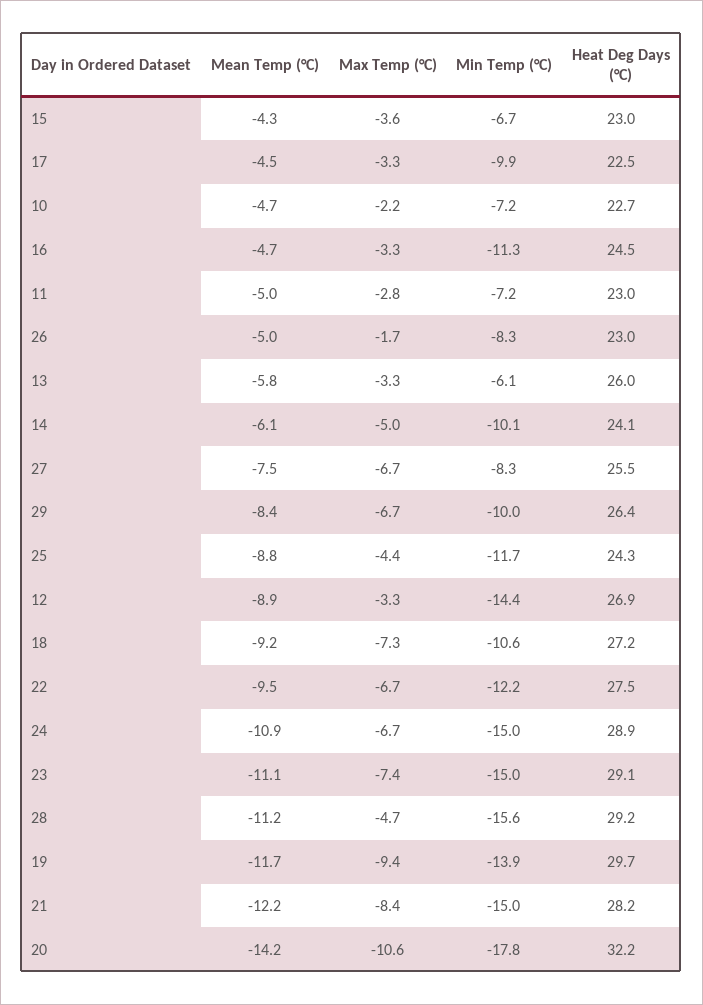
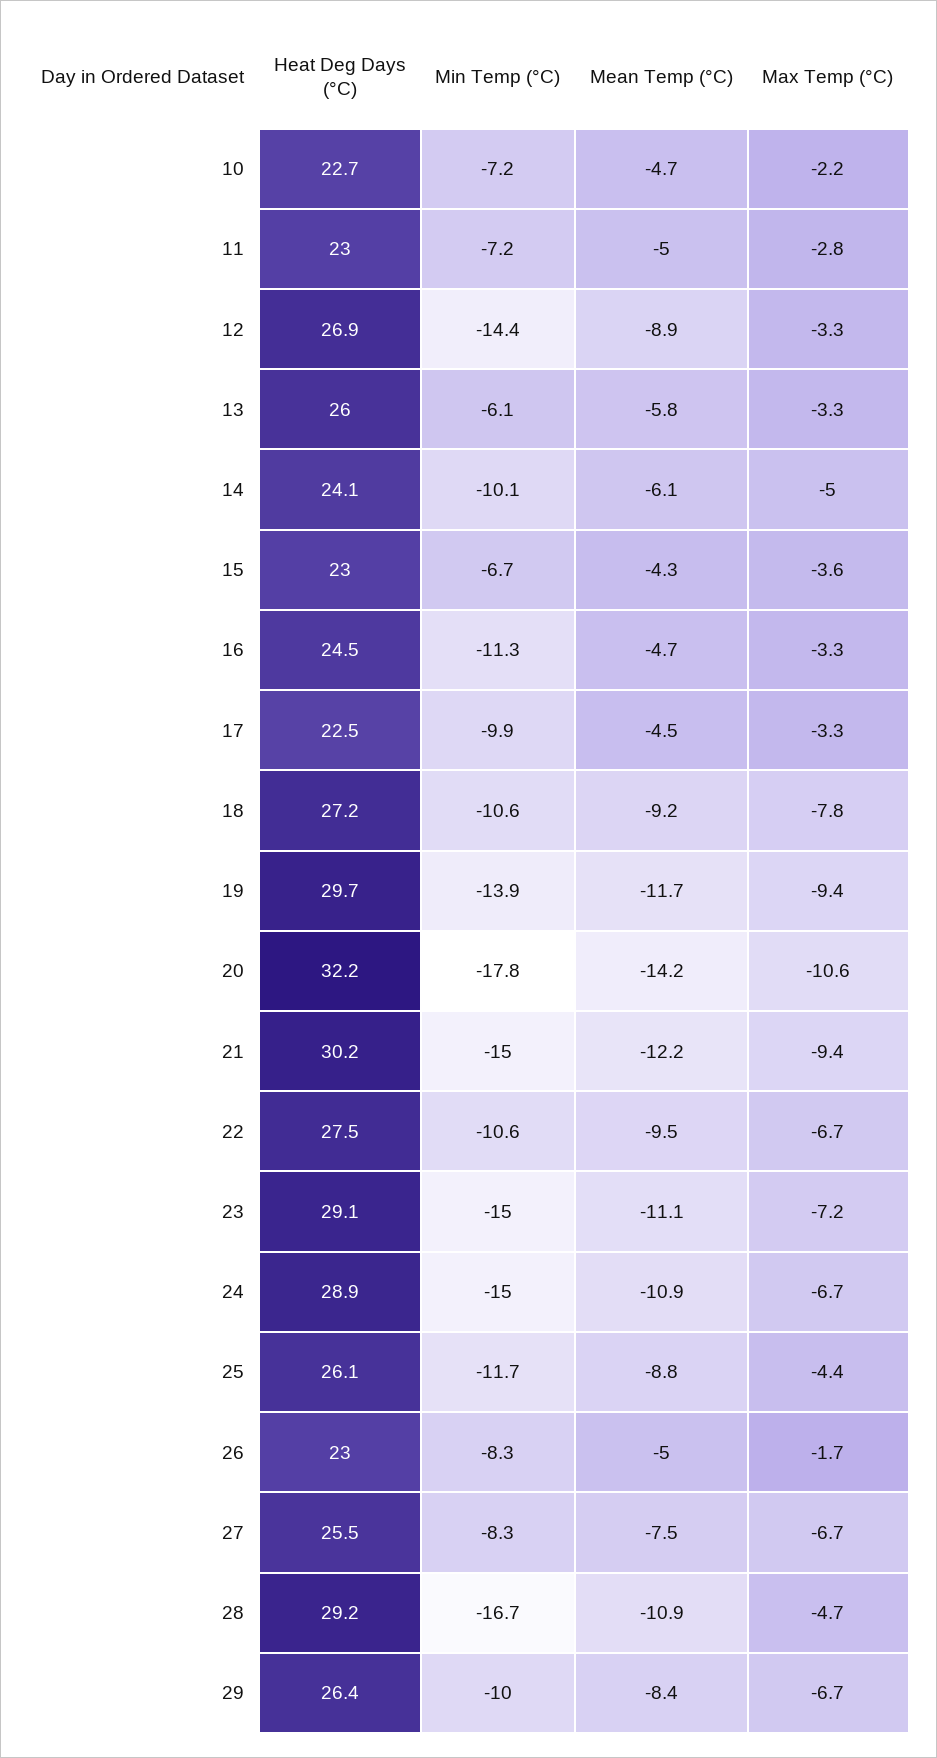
  {
    "Mean Temp (°C)": {
      "15": -4.3,
      "17": -4.5,
      "10": -4.7,
      "16": -4.7,
      "11": -5,
      "26": -5,
      "13": -5.8,
      "14": -6.1,
      "27": -7.5,
      "29": -8.4,
      "25": -8.8,
      "12": -8.9,
      "18": -9.2,
      "22": -9.5,
      "24": -10.9,
      "23": -11.1,
-     "28": -11.2,
+     "28": -10.9,
      "19": -11.7,
      "21": -12.2,
      "20": -14.2
    },
    "Max Temp (°C)": {
      "15": -3.6,
      "17": -3.3,
      "10": -2.2,
      "16": -3.3,
      "11": -2.8,
      "26": -1.7,
      "13": -3.3,
      "14": -5,
      "27": -6.7,
      "29": -6.7,
      "25": -4.4,
      "12": -3.3,
-     "18": -7.3,
+     "18": -7.8,
      "22": -6.7,
      "24": -6.7,
-     "23": -7.4,
+     "23": -7.2,
      "28": -4.7,
      "19": -9.4,
-     "21": -8.4,
+     "21": -9.4,
      "20": -10.6
    },
    "Min Temp (°C)": {
      "15": -6.7,
      "17": -9.9,
      "10": -7.2,
      "16": -11.3,
      "11": -7.2,
      "26": -8.3,
      "13": -6.1,
      "14": -10.1,
      "27": -8.3,
      "29": -10,
      "25": -11.7,
      "12": -14.4,
      "18": -10.6,
-     "22": -12.2,
+     "22": -10.6,
      "24": -15,
      "23": -15,
-     "28": -15.6,
+     "28": -16.7,
      "19": -13.9,
      "21": -15,
      "20": -17.8
    },
    "Heat Deg Days (°C)": {
      "15": 23,
      "17": 22.5,
      "10": 22.7,
      "16": 24.5,
      "11": 23,
      "26": 23,
      "13": 26,
      "14": 24.1,
      "27": 25.5,
      "29": 26.4,
-     "25": 24.3,
+     "25": 26.1,
      "12": 26.9,
      "18": 27.2,
      "22": 27.5,
      "24": 28.9,
      "23": 29.1,
      "28": 29.2,
      "19": 29.7,
-     "21": 28.2,
+     "21": 30.2,
      "20": 32.2
    }
  }

